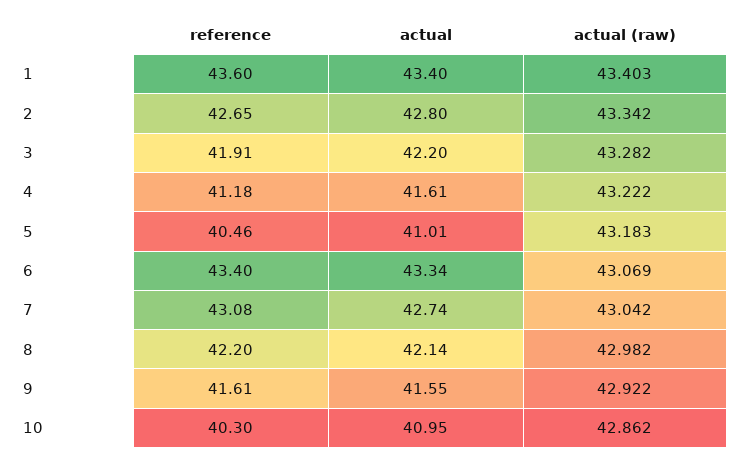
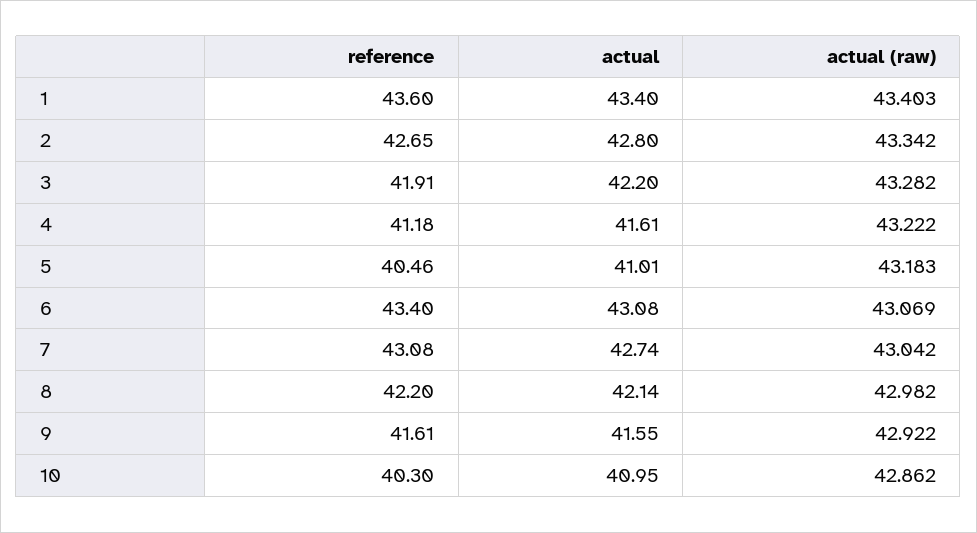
  {
    "reference": {
      "1": 43.6,
      "2": 42.65,
      "3": 41.91,
      "4": 41.18,
      "5": 40.46,
      "6": 43.4,
      "7": 43.08,
      "8": 42.2,
      "9": 41.61,
      "10": 40.3
    },
    "actual": {
      "1": 43.4,
      "2": 42.8,
      "3": 42.2,
      "4": 41.61,
      "5": 41.01,
-     "6": 43.34,
+     "6": 43.08,
      "7": 42.74,
      "8": 42.14,
      "9": 41.55,
      "10": 40.95
    },
    "actual (raw)": {
      "1": 43.403,
      "2": 43.342,
      "3": 43.282,
      "4": 43.222,
      "5": 43.183,
      "6": 43.069,
      "7": 43.042,
      "8": 42.982,
      "9": 42.922,
      "10": 42.862
    }
  }

